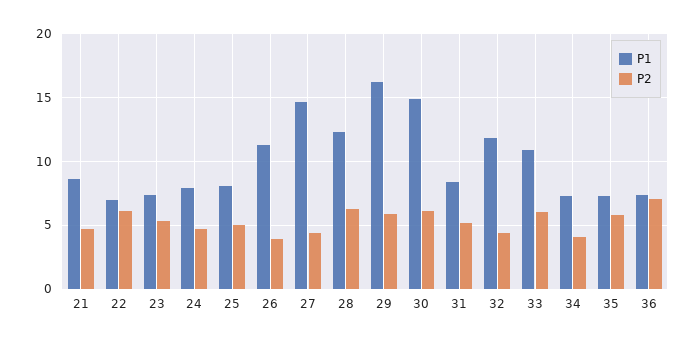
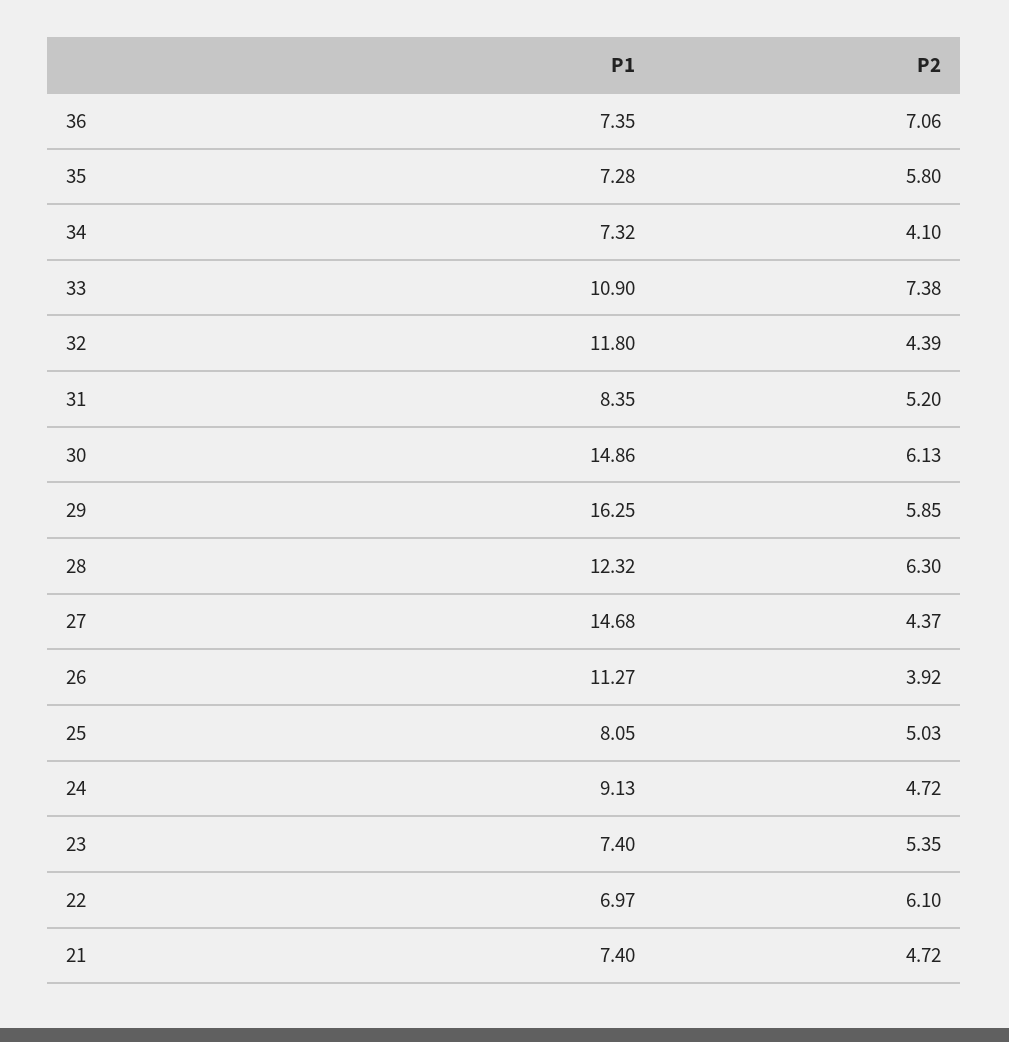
  {
    "P1": {
-     "21": 8.5,
+     "21": 7.4,
      "22": 6.97,
      "23": 7.4,
-     "24": 8,
+     "24": 9.13,
      "25": 8.05,
      "26": 11.27,
      "27": 14.68,
      "28": 12.32,
      "29": 16.25,
      "30": 14.86,
      "31": 8.35,
      "32": 11.8,
      "33": 10.9,
      "34": 7.32,
      "35": 7.28,
      "36": 7.35
    },
    "P2": {
      "21": 4.72,
      "22": 6.1,
      "23": 5.35,
      "24": 4.72,
      "25": 5.03,
      "26": 3.92,
      "27": 4.37,
      "28": 6.3,
      "29": 5.85,
      "30": 6.13,
      "31": 5.2,
      "32": 4.39,
-     "33": 6,
+     "33": 7.38,
      "34": 4.1,
      "35": 5.8,
      "36": 7.06
    }
  }

